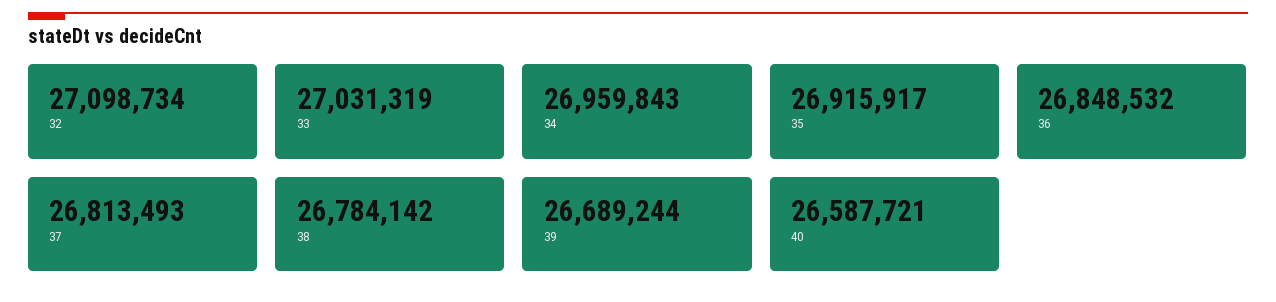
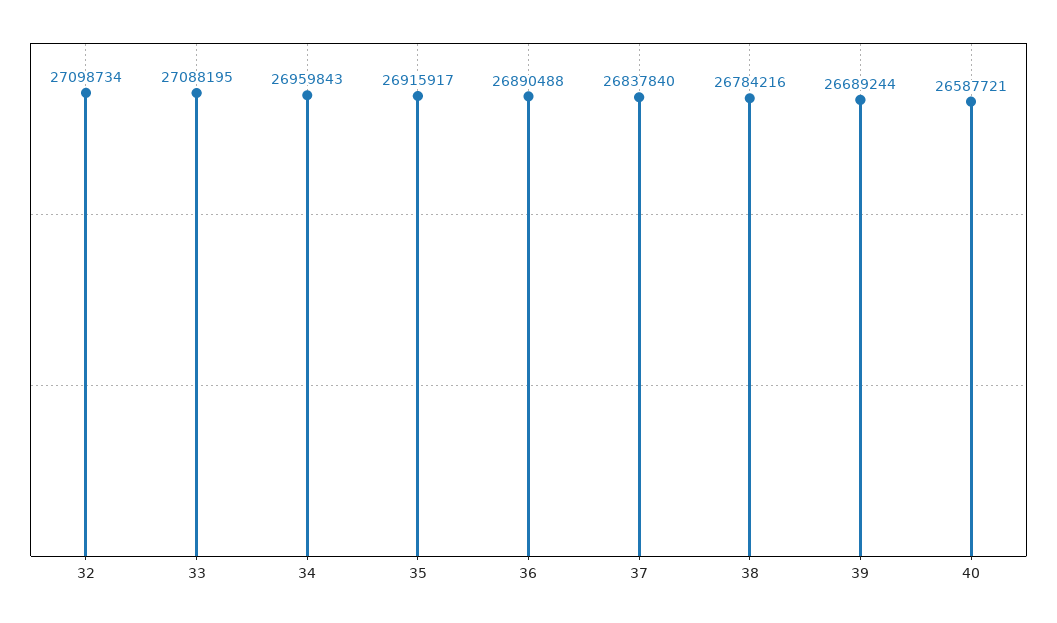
  {
    "32": 27098734,
-   "33": 27031319,
+   "33": 27088195,
    "34": 26959843,
    "35": 26915917,
-   "36": 26848532,
+   "36": 26890488,
-   "37": 26813493,
+   "37": 26837840,
-   "38": 26784142,
+   "38": 26784216,
    "39": 26689244,
    "40": 26587721
  }

